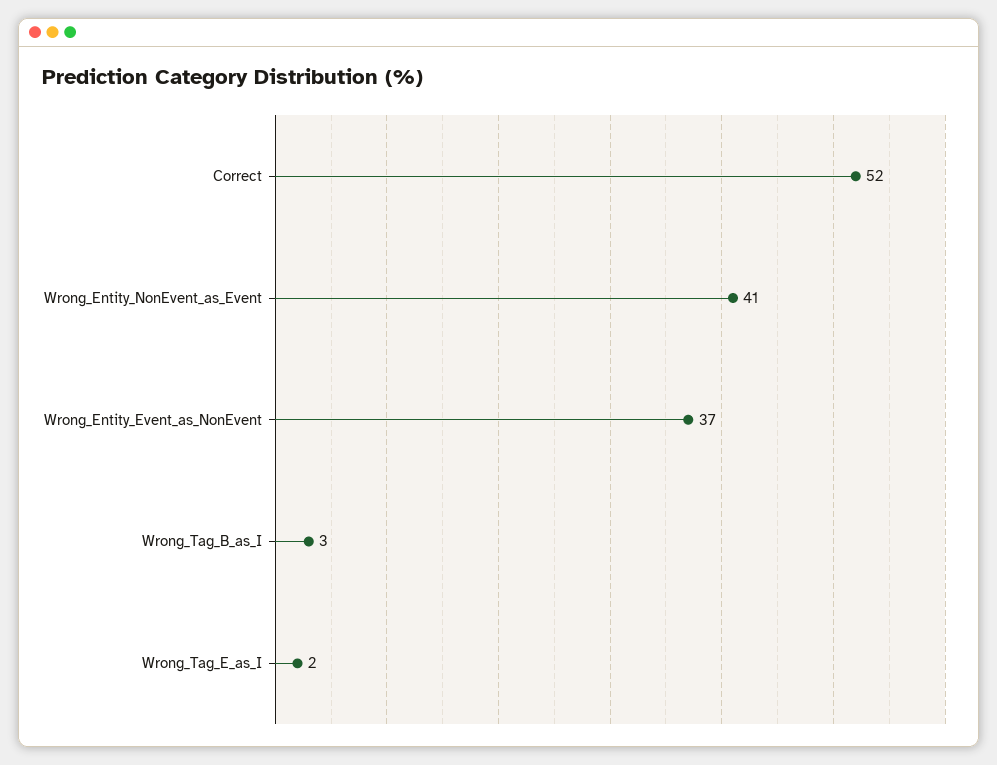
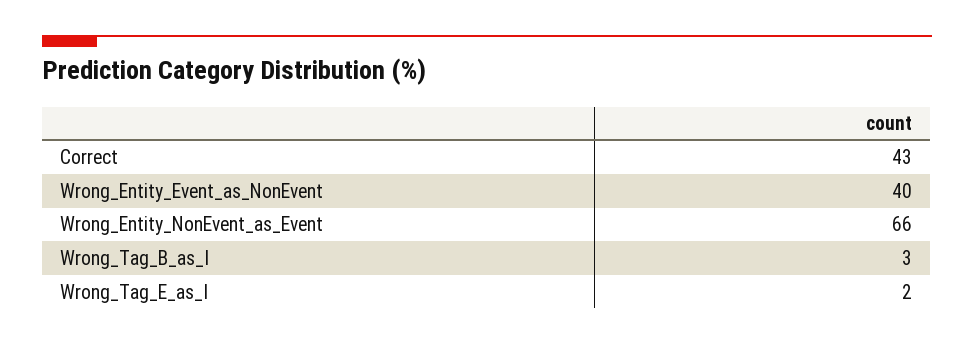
  {
-   "Correct": 52,
+   "Correct": 43,
-   "Wrong_Entity_NonEvent_as_Event": 41,
+   "Wrong_Entity_NonEvent_as_Event": 66,
-   "Wrong_Entity_Event_as_NonEvent": 37,
+   "Wrong_Entity_Event_as_NonEvent": 40,
    "Wrong_Tag_B_as_I": 3,
    "Wrong_Tag_E_as_I": 2
  }

